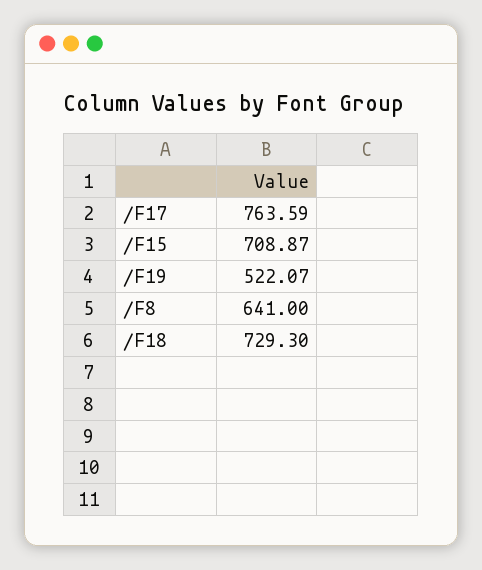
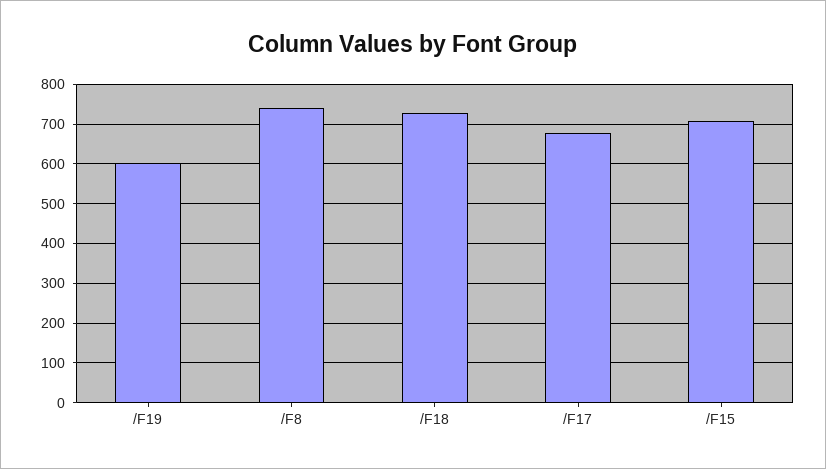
  {
-   "/F17": 763.59,
+   "/F17": 680,
    "/F15": 708.87,
-   "/F19": 522.07,
+   "/F19": 600,
-   "/F8": 641,
+   "/F8": 740,
    "/F18": 729.3
  }

